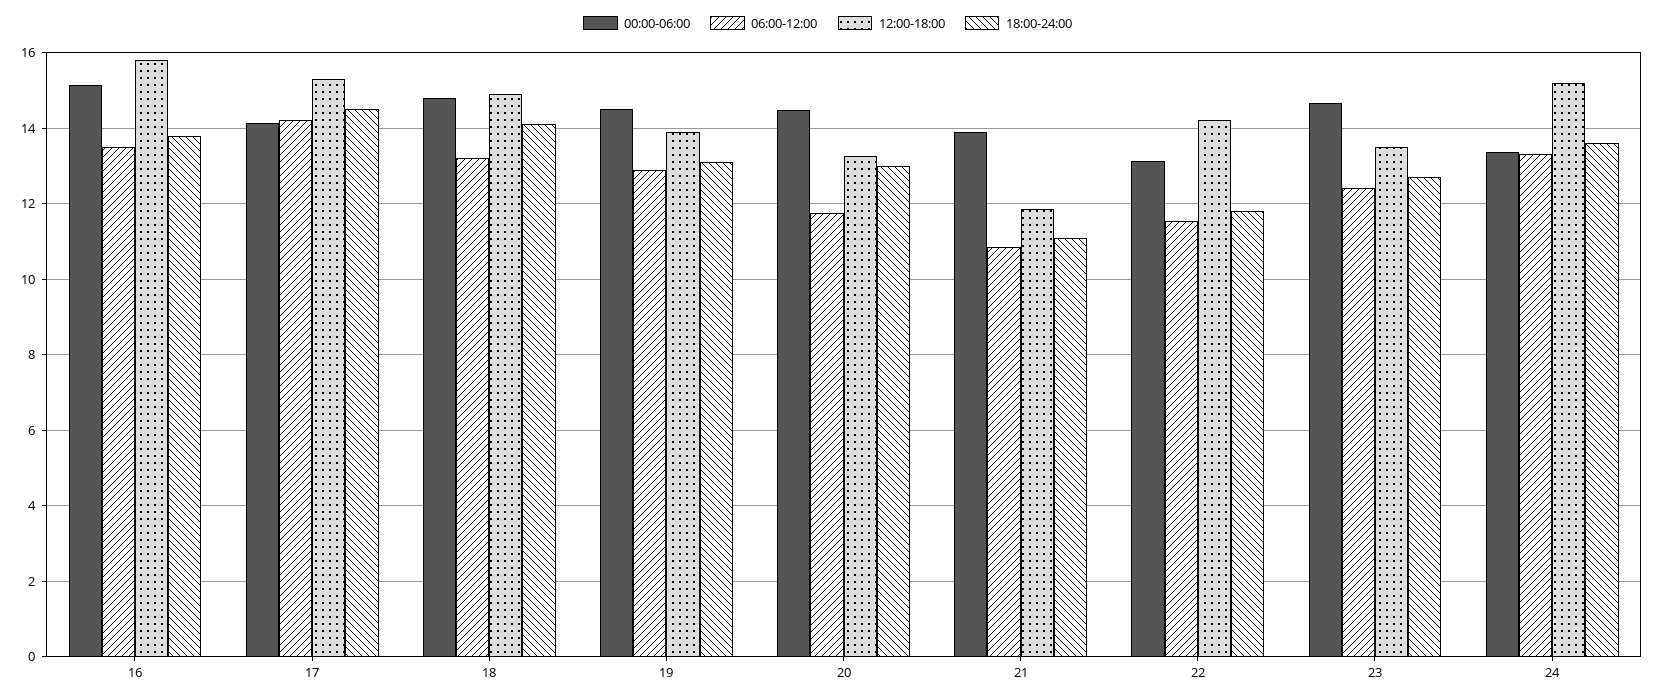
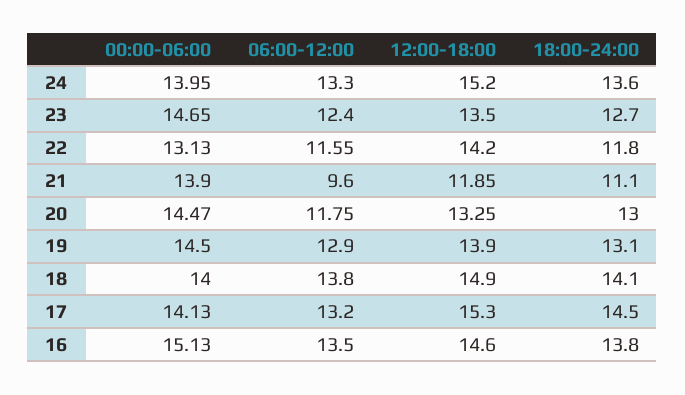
  {
    "00:00-06:00": {
      "16": 15.13,
      "17": 14.13,
-     "18": 14.8,
+     "18": 14,
      "19": 14.5,
      "20": 14.47,
      "21": 13.9,
      "22": 13.13,
      "23": 14.65,
-     "24": 13.4
+     "24": 13.95
    },
    "06:00-12:00": {
      "16": 13.5,
-     "17": 14.2,
+     "17": 13.2,
-     "18": 13.2,
+     "18": 13.8,
      "19": 12.9,
      "20": 11.75,
-     "21": 10.8,
+     "21": 9.6,
      "22": 11.55,
      "23": 12.4,
      "24": 13.3
    },
    "12:00-18:00": {
-     "16": 15.8,
+     "16": 14.6,
      "17": 15.3,
      "18": 14.9,
      "19": 13.9,
      "20": 13.25,
      "21": 11.85,
      "22": 14.2,
      "23": 13.5,
      "24": 15.2
    },
    "18:00-24:00": {
      "16": 13.8,
      "17": 14.5,
      "18": 14.1,
      "19": 13.1,
      "20": 13,
      "21": 11.1,
      "22": 11.8,
      "23": 12.7,
      "24": 13.6
    }
  }

